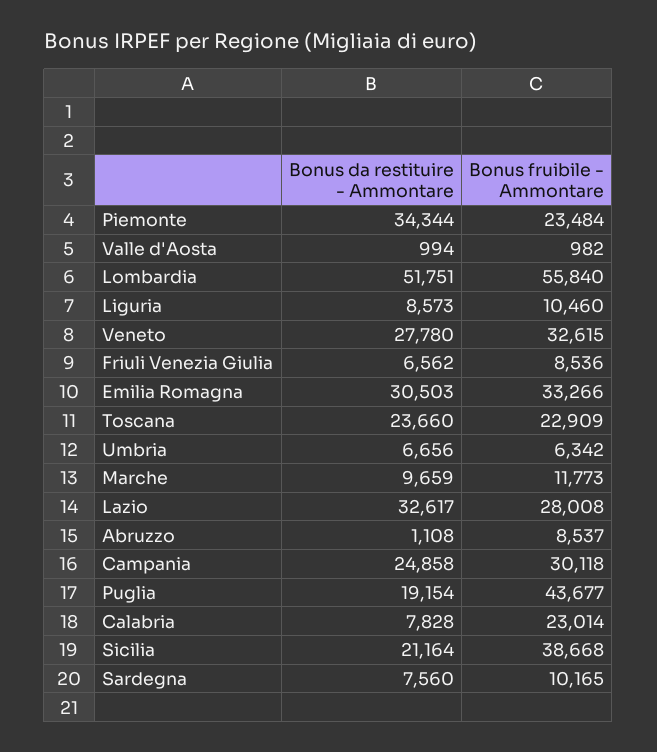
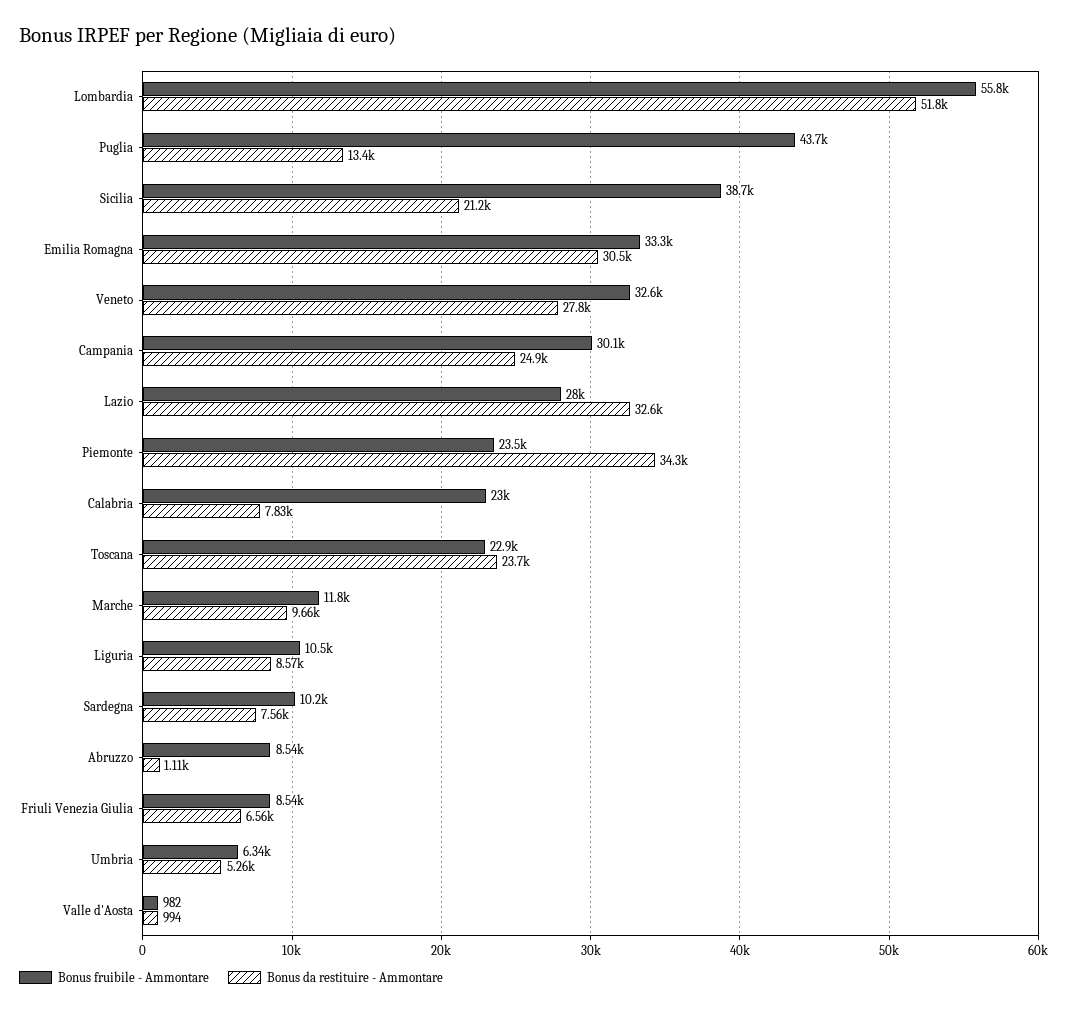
  {
    "Bonus da restituire - Ammontare": {
      "Piemonte": 34344,
      "Valle d'Aosta": 994,
      "Lombardia": 51751,
      "Liguria": 8573,
      "Veneto": 27780,
      "Friuli Venezia Giulia": 6562,
      "Emilia Romagna": 30503,
      "Toscana": 23660,
-     "Umbria": 6656,
+     "Umbria": 5260,
      "Marche": 9659,
      "Lazio": 32617,
      "Abruzzo": 1108,
      "Campania": 24858,
-     "Puglia": 19154,
+     "Puglia": 13400,
      "Calabria": 7828,
      "Sicilia": 21164,
      "Sardegna": 7560
    },
    "Bonus fruibile - Ammontare": {
      "Piemonte": 23484,
      "Valle d'Aosta": 982,
      "Lombardia": 55840,
      "Liguria": 10460,
      "Veneto": 32615,
      "Friuli Venezia Giulia": 8536,
      "Emilia Romagna": 33266,
      "Toscana": 22909,
      "Umbria": 6342,
      "Marche": 11773,
      "Lazio": 28008,
      "Abruzzo": 8537,
      "Campania": 30118,
      "Puglia": 43677,
      "Calabria": 23014,
      "Sicilia": 38668,
      "Sardegna": 10165
    }
  }

